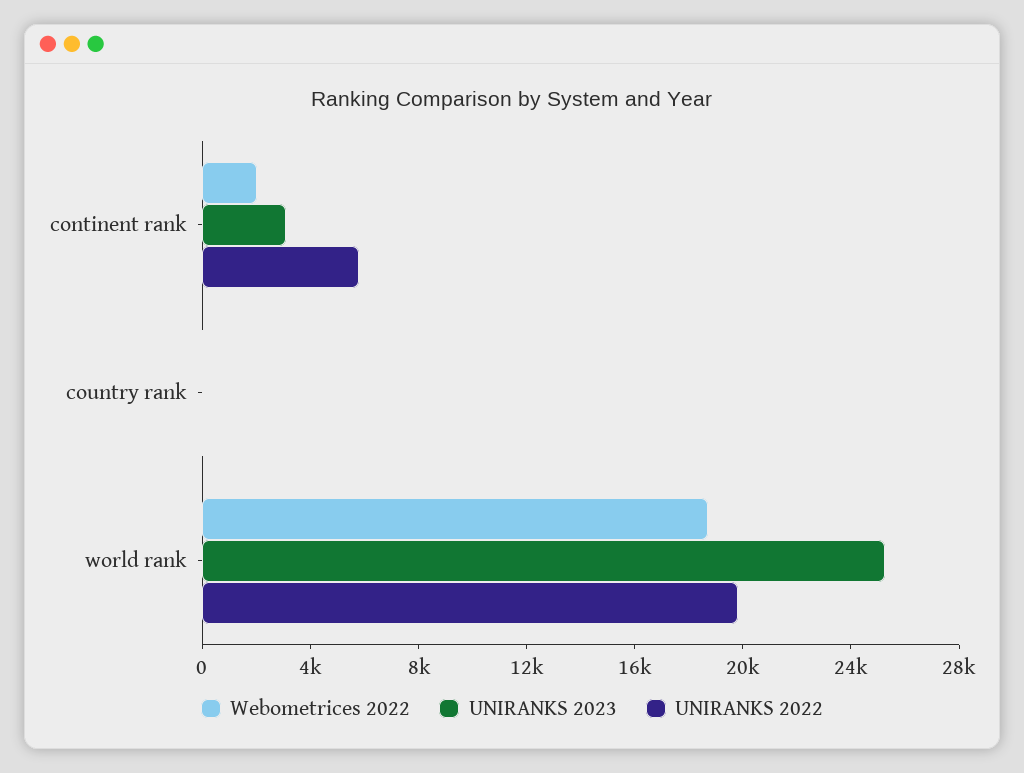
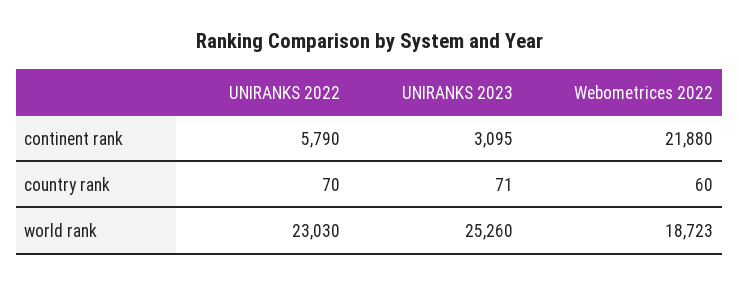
  {
    "Webometrices 2022": {
-     "continent rank": 2000,
+     "continent rank": 21880,
      "country rank": 60,
      "world rank": 18723
    },
    "UNIRANKS 2023": {
      "continent rank": 3095,
      "country rank": 71,
      "world rank": 25260
    },
    "UNIRANKS 2022": {
      "continent rank": 5790,
      "country rank": 70,
-     "world rank": 20000
+     "world rank": 23030
    }
  }

